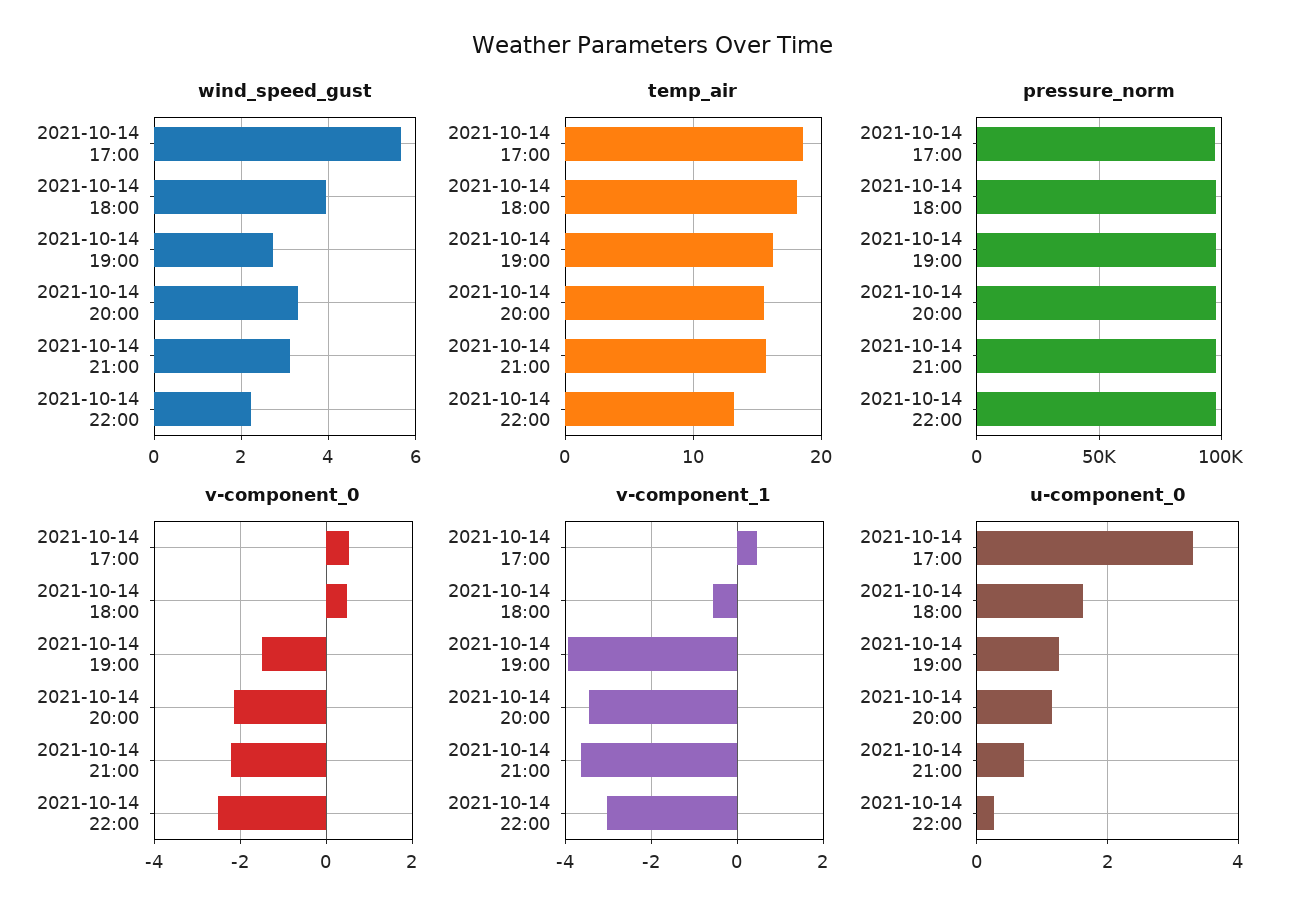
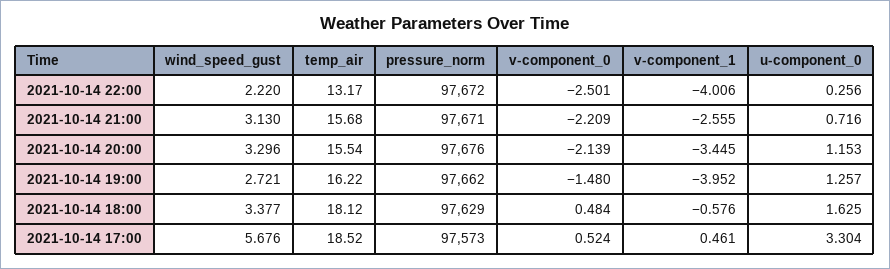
  {
    "wind_speed_gust": {
      "2021-10-14 17:00": 5.676,
-     "2021-10-14 18:00": 4,
+     "2021-10-14 18:00": 3.377,
      "2021-10-14 19:00": 2.721,
      "2021-10-14 20:00": 3.296,
      "2021-10-14 21:00": 3.13,
      "2021-10-14 22:00": 2.22
    },
    "temp_air": {
      "2021-10-14 17:00": 18.52,
      "2021-10-14 18:00": 18.12,
      "2021-10-14 19:00": 16.22,
      "2021-10-14 20:00": 15.54,
      "2021-10-14 21:00": 15.68,
      "2021-10-14 22:00": 13.17
    },
    "pressure_norm": {
      "2021-10-14 17:00": 97573,
      "2021-10-14 18:00": 97629,
      "2021-10-14 19:00": 97662,
      "2021-10-14 20:00": 97676,
      "2021-10-14 21:00": 97671,
      "2021-10-14 22:00": 97672
    },
    "v-component_0": {
      "2021-10-14 17:00": 0.524,
      "2021-10-14 18:00": 0.484,
      "2021-10-14 19:00": -1.48,
      "2021-10-14 20:00": -2.139,
      "2021-10-14 21:00": -2.209,
      "2021-10-14 22:00": -2.501
    },
    "v-component_1": {
      "2021-10-14 17:00": 0.461,
      "2021-10-14 18:00": -0.576,
      "2021-10-14 19:00": -3.952,
      "2021-10-14 20:00": -3.445,
-     "2021-10-14 21:00": -3.6,
+     "2021-10-14 21:00": -2.555,
-     "2021-10-14 22:00": -3
+     "2021-10-14 22:00": -4.006
    },
    "u-component_0": {
      "2021-10-14 17:00": 3.304,
      "2021-10-14 18:00": 1.625,
      "2021-10-14 19:00": 1.257,
      "2021-10-14 20:00": 1.153,
      "2021-10-14 21:00": 0.716,
      "2021-10-14 22:00": 0.256
    }
  }

